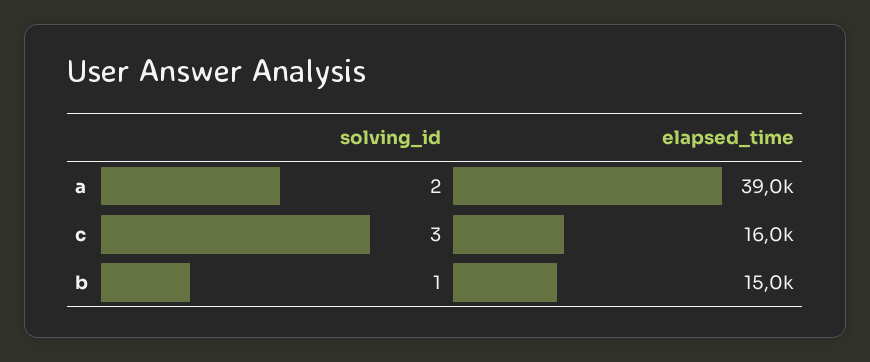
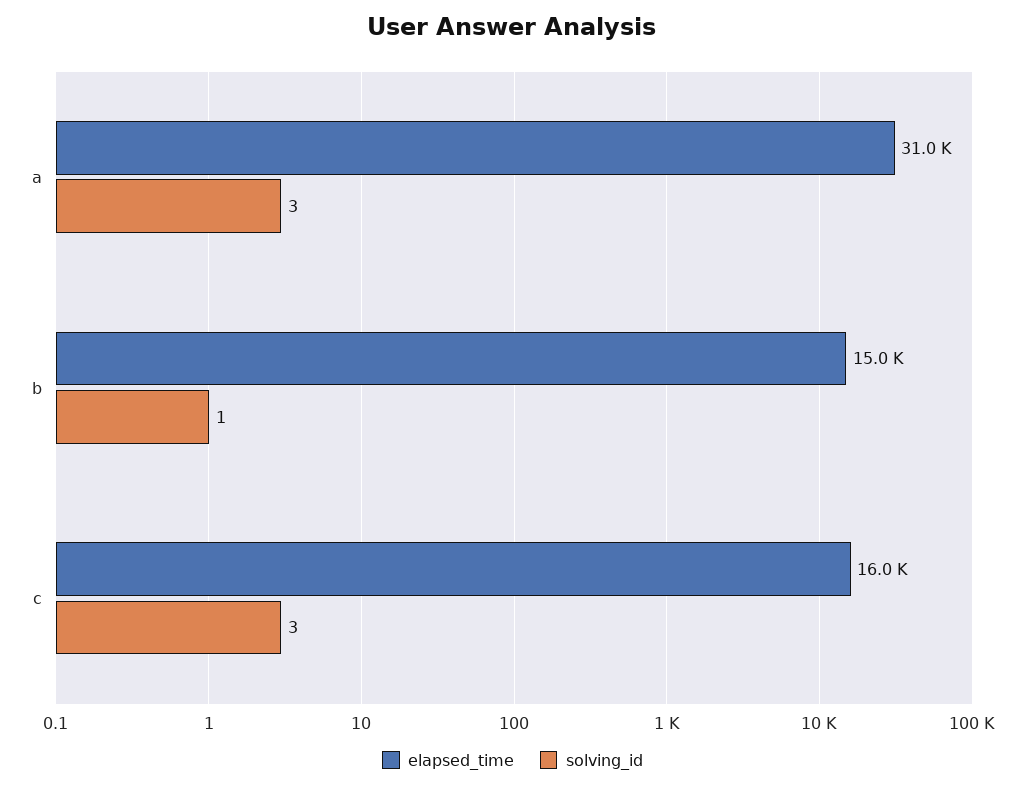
  {
    "solving_id": {
-     "a": 2,
+     "a": 3,
      "c": 3,
      "b": 1
    },
    "elapsed_time": {
-     "a": 39000,
+     "a": 31000,
      "c": 16000,
      "b": 15000
    }
  }

